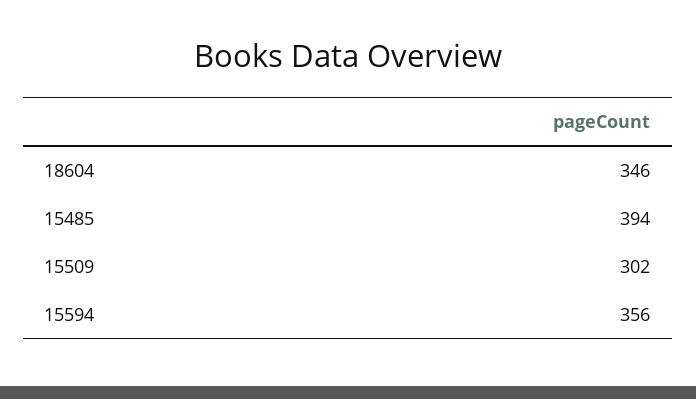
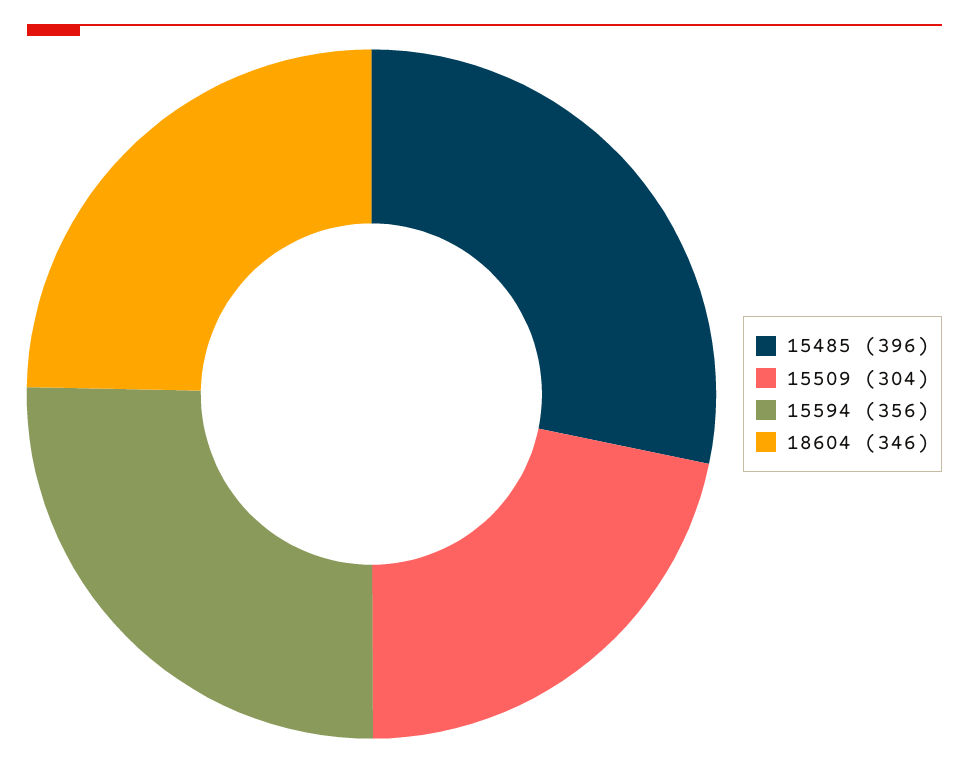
  {
    "18604": 346,
-   "15485": 394,
+   "15485": 396,
-   "15509": 302,
+   "15509": 304,
    "15594": 356
  }

